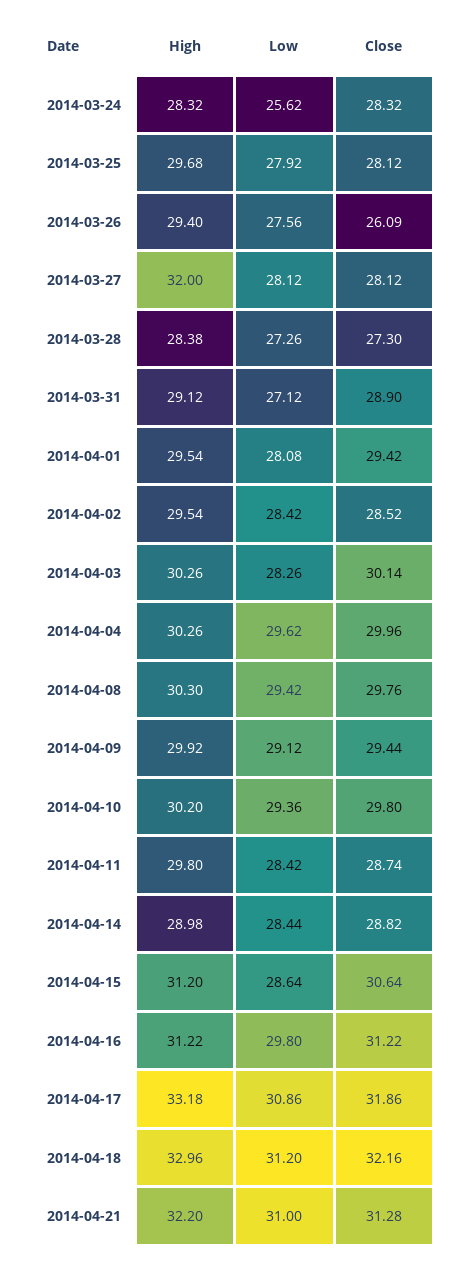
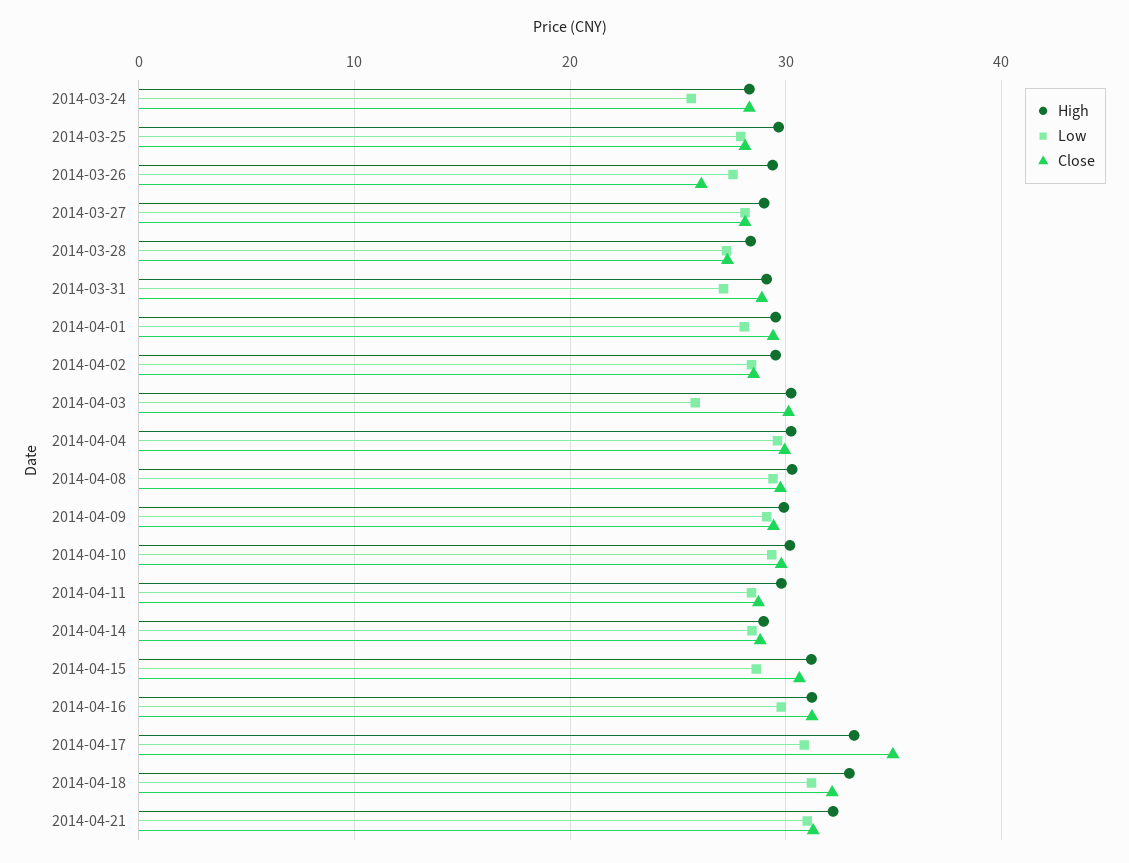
  {
    "High": {
      "2014-03-24": 28.32,
      "2014-03-25": 29.68,
      "2014-03-26": 29.4,
-     "2014-03-27": 32,
+     "2014-03-27": 29,
      "2014-03-28": 28.38,
      "2014-03-31": 29.12,
      "2014-04-01": 29.54,
      "2014-04-02": 29.54,
      "2014-04-03": 30.26,
      "2014-04-04": 30.26,
      "2014-04-08": 30.3,
      "2014-04-09": 29.92,
      "2014-04-10": 30.2,
      "2014-04-11": 29.8,
      "2014-04-14": 28.98,
      "2014-04-15": 31.2,
      "2014-04-16": 31.22,
      "2014-04-17": 33.18,
      "2014-04-18": 32.96,
      "2014-04-21": 32.2
    },
    "Low": {
      "2014-03-24": 25.62,
      "2014-03-25": 27.92,
      "2014-03-26": 27.56,
      "2014-03-27": 28.12,
      "2014-03-28": 27.26,
      "2014-03-31": 27.12,
      "2014-04-01": 28.08,
      "2014-04-02": 28.42,
-     "2014-04-03": 28.26,
+     "2014-04-03": 26,
      "2014-04-04": 29.62,
      "2014-04-08": 29.42,
      "2014-04-09": 29.12,
      "2014-04-10": 29.36,
      "2014-04-11": 28.42,
      "2014-04-14": 28.44,
      "2014-04-15": 28.64,
      "2014-04-16": 29.8,
      "2014-04-17": 30.86,
      "2014-04-18": 31.2,
      "2014-04-21": 31
    },
    "Close": {
      "2014-03-24": 28.32,
      "2014-03-25": 28.12,
      "2014-03-26": 26.09,
      "2014-03-27": 28.12,
      "2014-03-28": 27.3,
      "2014-03-31": 28.9,
      "2014-04-01": 29.42,
      "2014-04-02": 28.52,
      "2014-04-03": 30.14,
      "2014-04-04": 29.96,
      "2014-04-08": 29.76,
      "2014-04-09": 29.44,
      "2014-04-10": 29.8,
      "2014-04-11": 28.74,
      "2014-04-14": 28.82,
      "2014-04-15": 30.64,
      "2014-04-16": 31.22,
-     "2014-04-17": 31.86,
+     "2014-04-17": 35,
      "2014-04-18": 32.16,
      "2014-04-21": 31.28
    }
  }

